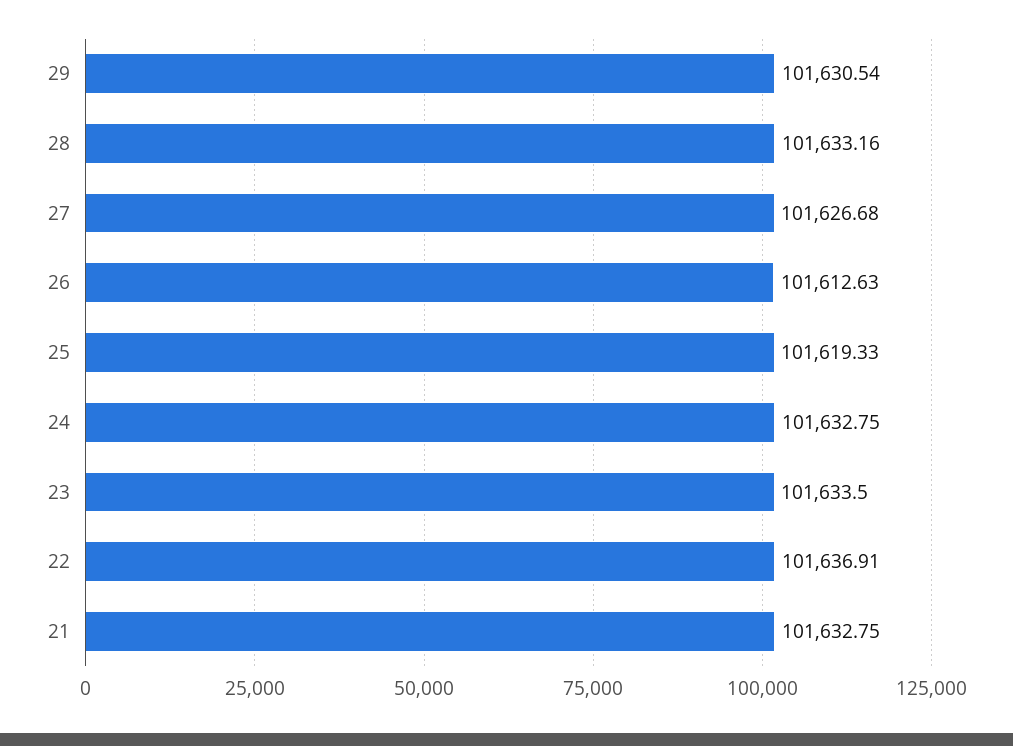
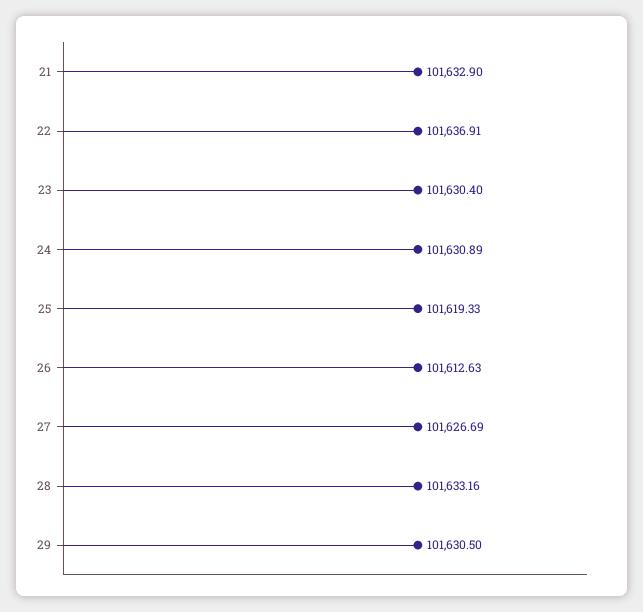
  {
-   "29": 101630.54,
+   "29": 101630.5,
    "28": 101633.16,
-   "27": 101626.68,
+   "27": 101626.69,
    "26": 101612.63,
    "25": 101619.33,
-   "24": 101632.75,
+   "24": 101630.89,
-   "23": 101633.5,
+   "23": 101630.4,
    "22": 101636.91,
-   "21": 101632.75
+   "21": 101632.9
  }

